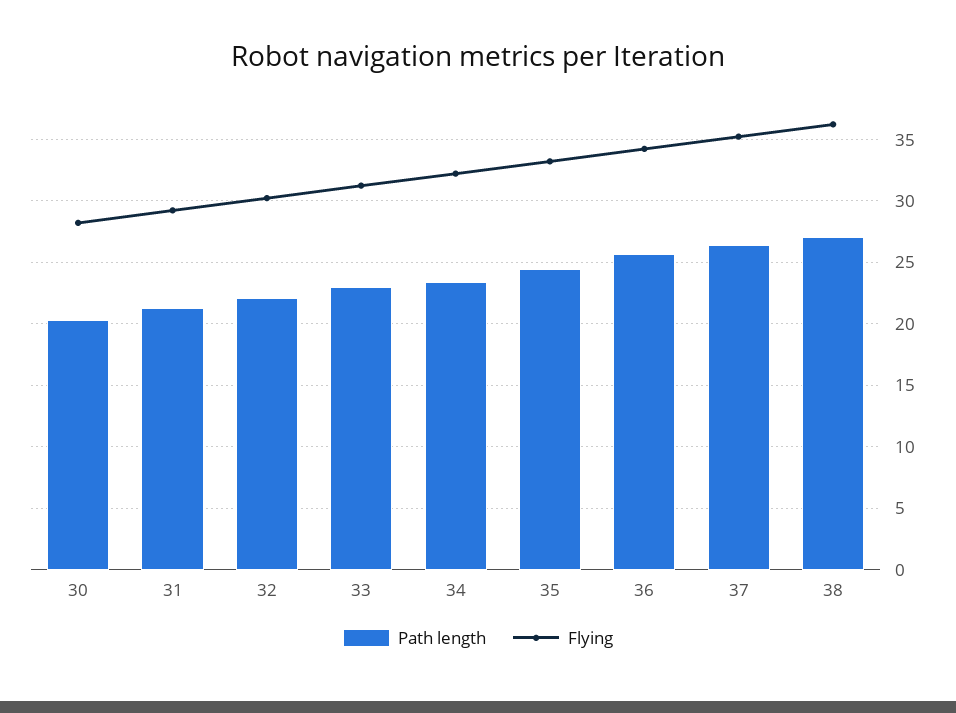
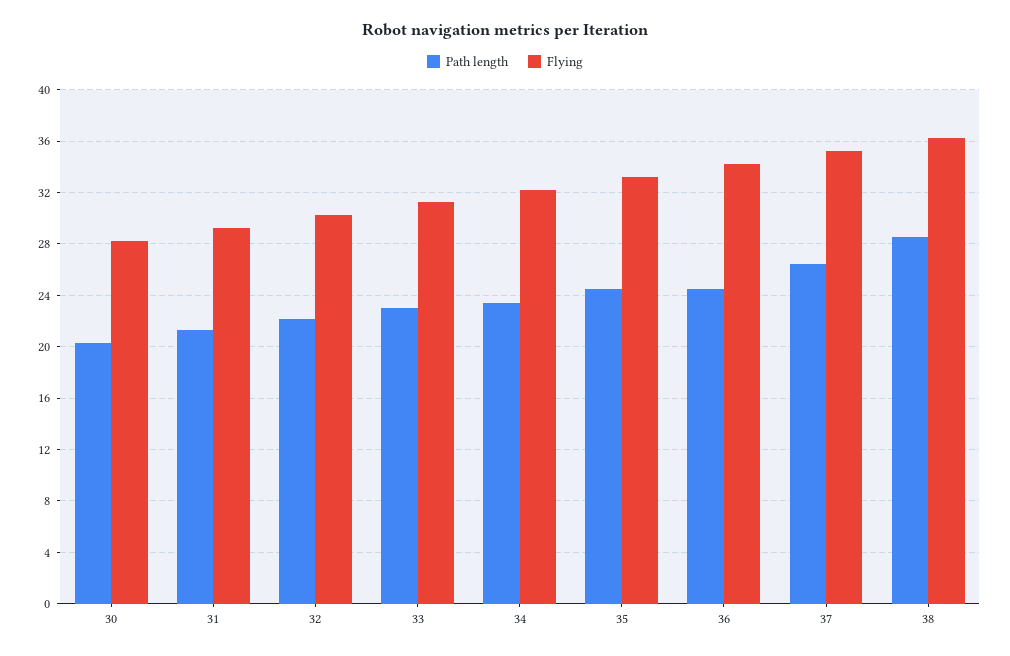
  {
    "Path length": {
      "30": 20.5,
      "31": 21.5,
      "32": 22,
      "33": 23,
      "34": 23.5,
      "35": 24.5,
-     "36": 25.5,
+     "36": 24.5,
      "37": 26.5,
-     "38": 27
+     "38": 28.5
    },
    "Flying": {
      "30": 28,
      "31": 29,
      "32": 30,
      "33": 31.5,
      "34": 32,
      "35": 33,
      "36": 34,
      "37": 35,
      "38": 36
    }
  }

